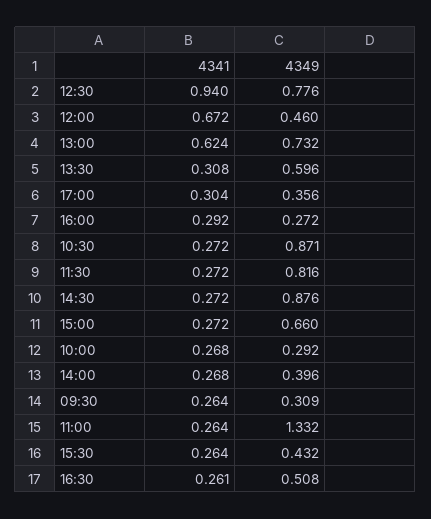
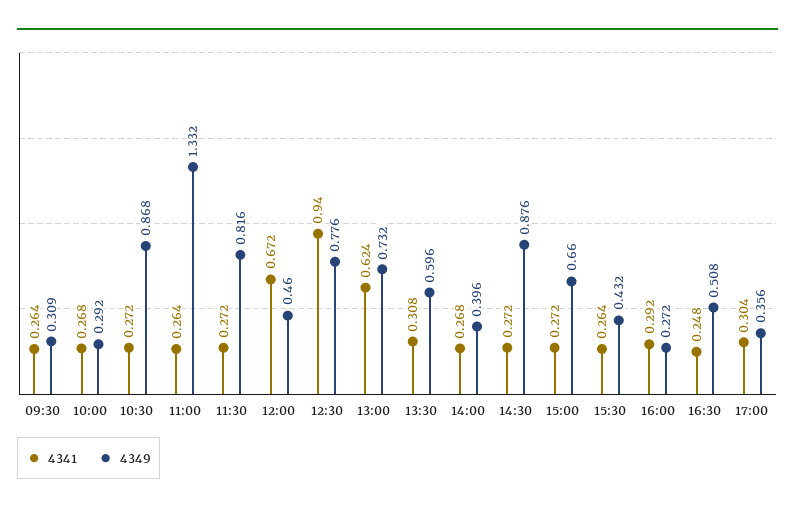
  {
    "4341": {
      "12:30": 0.94,
      "12:00": 0.672,
      "13:00": 0.624,
      "13:30": 0.308,
      "17:00": 0.304,
      "16:00": 0.292,
      "10:30": 0.272,
      "11:30": 0.272,
      "14:30": 0.272,
      "15:00": 0.272,
      "10:00": 0.268,
      "14:00": 0.268,
      "09:30": 0.264,
      "11:00": 0.264,
      "15:30": 0.264,
-     "16:30": 0.261
+     "16:30": 0.248
    },
    "4349": {
      "12:30": 0.776,
      "12:00": 0.46,
      "13:00": 0.732,
      "13:30": 0.596,
      "17:00": 0.356,
      "16:00": 0.272,
-     "10:30": 0.871,
+     "10:30": 0.868,
      "11:30": 0.816,
      "14:30": 0.876,
      "15:00": 0.66,
      "10:00": 0.292,
      "14:00": 0.396,
      "09:30": 0.309,
      "11:00": 1.332,
      "15:30": 0.432,
      "16:30": 0.508
    }
  }

